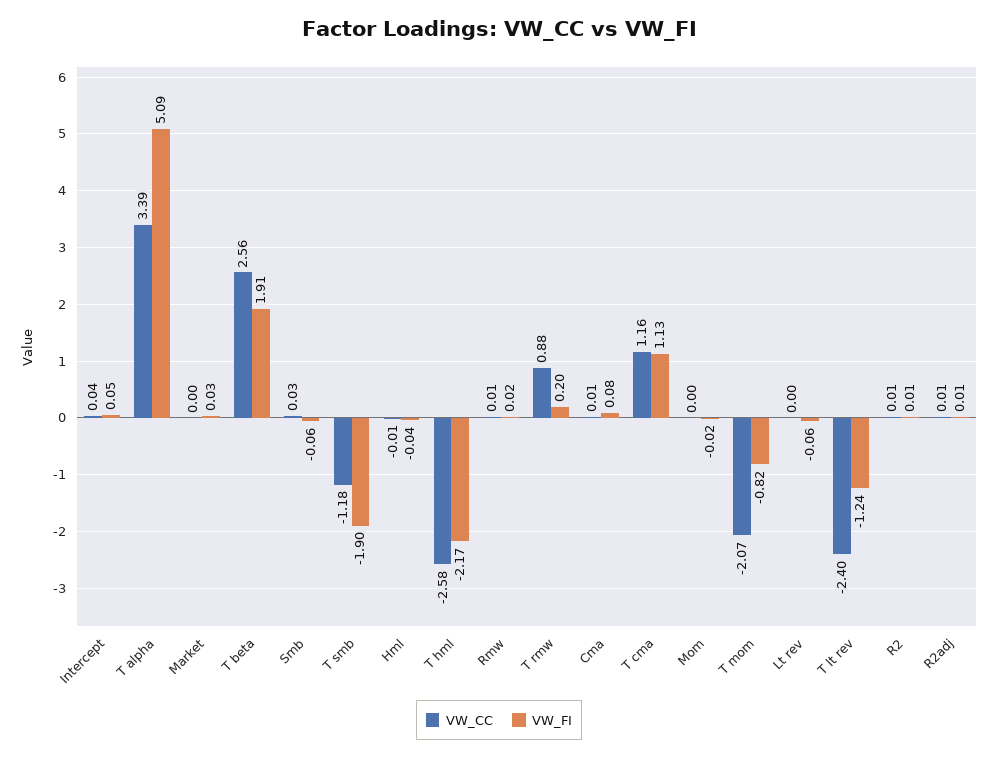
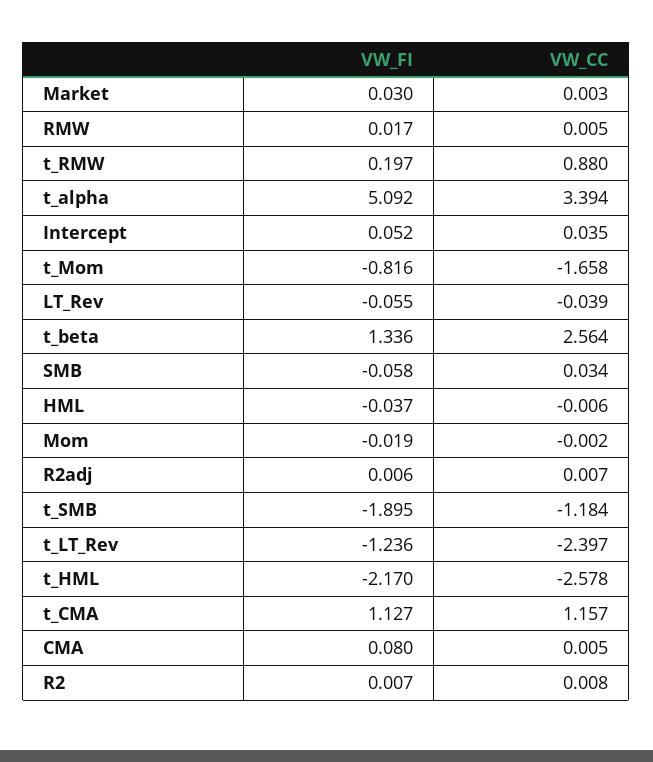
  {
    "VW_CC": {
      "Intercept": 0.035,
      "T alpha": 3.394,
      "Market": 0.003,
      "T beta": 2.564,
      "Smb": 0.034,
      "T smb": -1.184,
      "Hml": -0.006,
      "T hml": -2.578,
      "Rmw": 0.005,
      "T rmw": 0.88,
      "Cma": 0.005,
      "T cma": 1.157,
      "Mom": -0.002,
-     "T mom": -2.07,
+     "T mom": -1.658,
-     "Lt rev": 0,
+     "Lt rev": -0.039,
      "T lt rev": -2.397,
      "R2": 0.008,
      "R2adj": 0.007
    },
    "VW_FI": {
      "Intercept": 0.052,
      "T alpha": 5.092,
      "Market": 0.03,
-     "T beta": 1.91,
+     "T beta": 1.336,
      "Smb": -0.058,
      "T smb": -1.895,
      "Hml": -0.037,
      "T hml": -2.17,
      "Rmw": 0.017,
      "T rmw": 0.197,
      "Cma": 0.08,
      "T cma": 1.127,
      "Mom": -0.019,
      "T mom": -0.816,
      "Lt rev": -0.055,
      "T lt rev": -1.236,
      "R2": 0.007,
      "R2adj": 0.006
    }
  }

